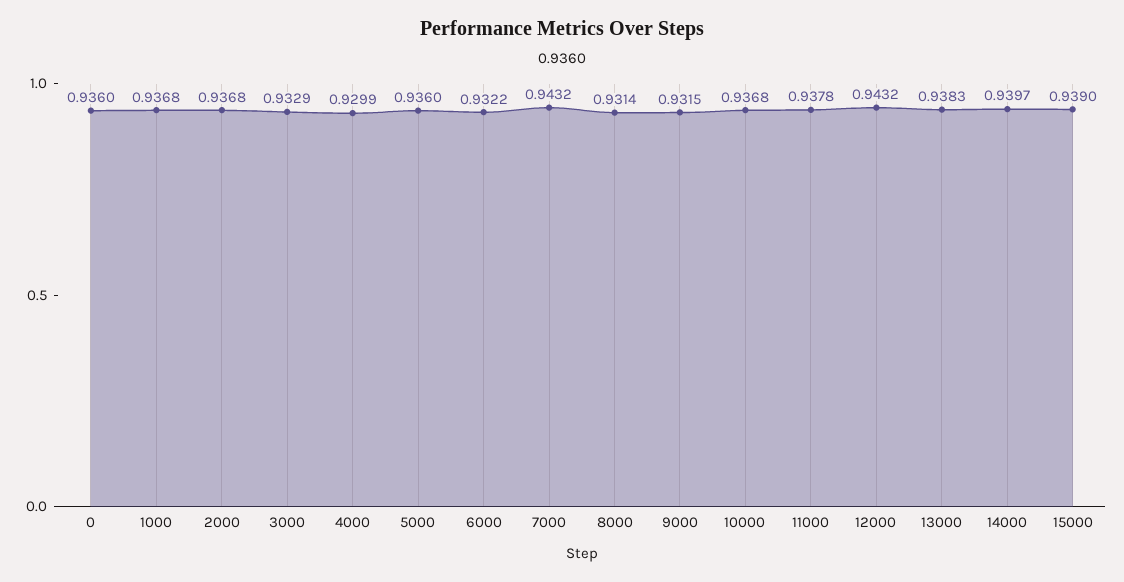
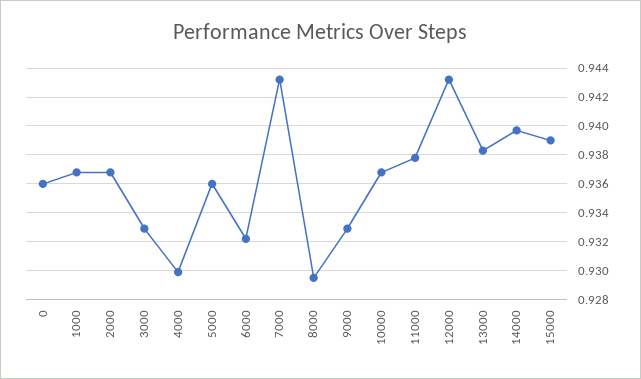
  {
    "0": 0.936,
    "1000": 0.9368,
    "2000": 0.9368,
    "3000": 0.9329,
    "4000": 0.9299,
    "5000": 0.936,
    "6000": 0.9322,
    "7000": 0.9432,
-   "8000": 0.9314,
+   "8000": 0.9295,
-   "9000": 0.9315,
+   "9000": 0.933,
    "10000": 0.9368,
    "11000": 0.9378,
    "12000": 0.9432,
    "13000": 0.9383,
    "14000": 0.9397,
    "15000": 0.939
  }

